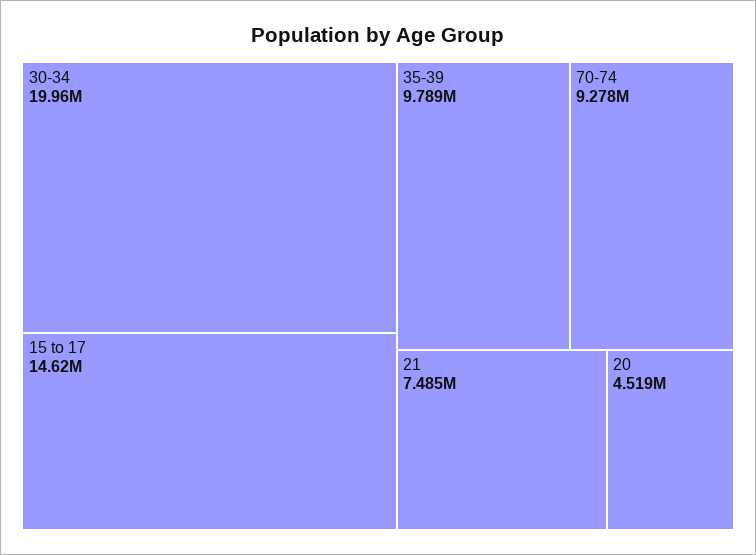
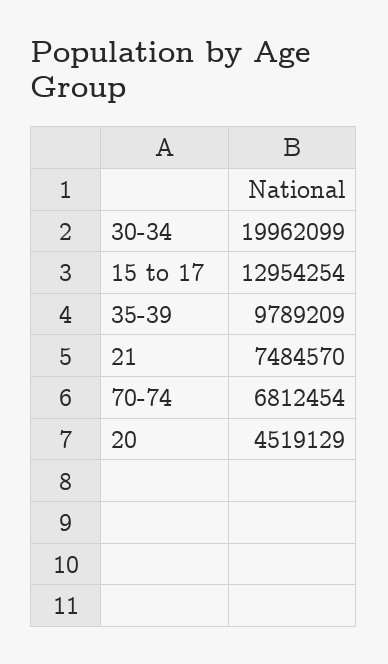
  {
    "30-34": 19962099,
-   "15 to 17": 14620000,
+   "15 to 17": 12954254,
    "35-39": 9789209,
-   "70-74": 9278000,
+   "70-74": 6812454,
    "21": 7484570,
    "20": 4519129
  }

